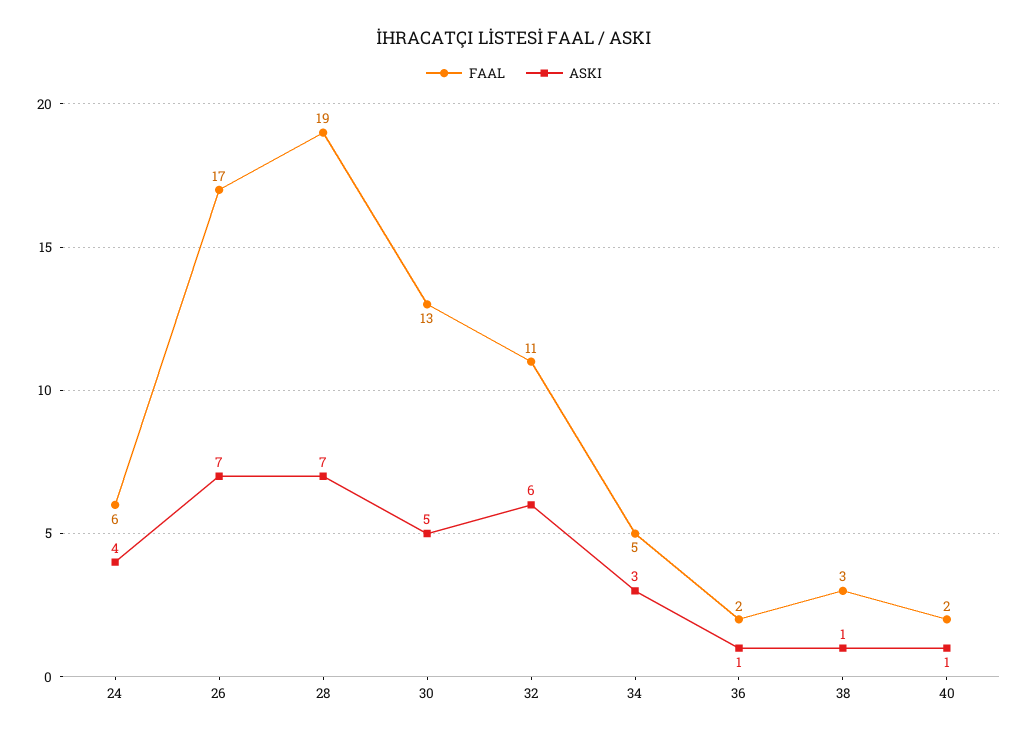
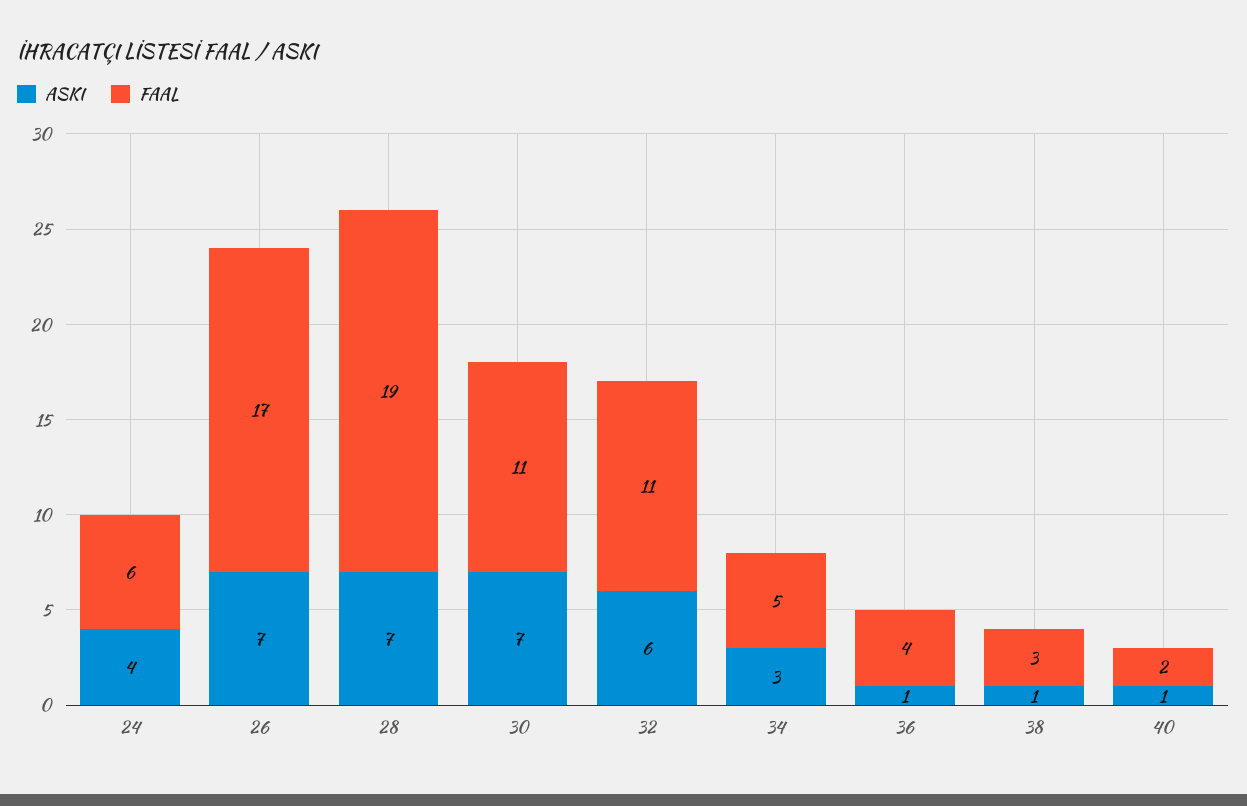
  {
    "FAAL": {
      "24": 6,
      "26": 17,
      "28": 19,
-     "30": 13,
+     "30": 11,
      "32": 11,
      "34": 5,
-     "36": 2,
+     "36": 4,
      "38": 3,
      "40": 2
    },
    "ASKI": {
      "24": 4,
      "26": 7,
      "28": 7,
-     "30": 5,
+     "30": 7,
      "32": 6,
      "34": 3,
      "36": 1,
      "38": 1,
      "40": 1
    }
  }

